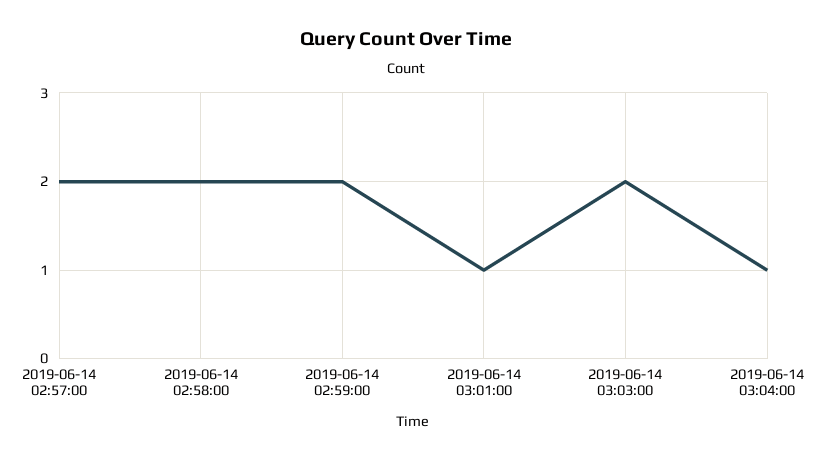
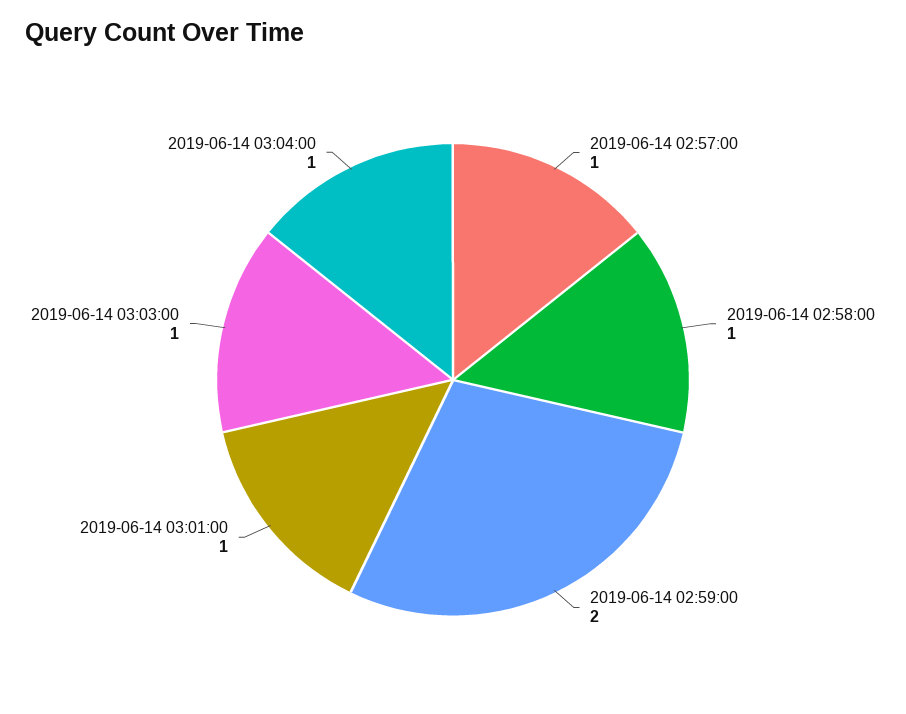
  {
-   "2019-06-14 02:57:00": 2,
+   "2019-06-14 02:57:00": 1,
-   "2019-06-14 02:58:00": 2,
+   "2019-06-14 02:58:00": 1,
    "2019-06-14 02:59:00": 2,
    "2019-06-14 03:01:00": 1,
-   "2019-06-14 03:03:00": 2,
+   "2019-06-14 03:03:00": 1,
    "2019-06-14 03:04:00": 1
  }

